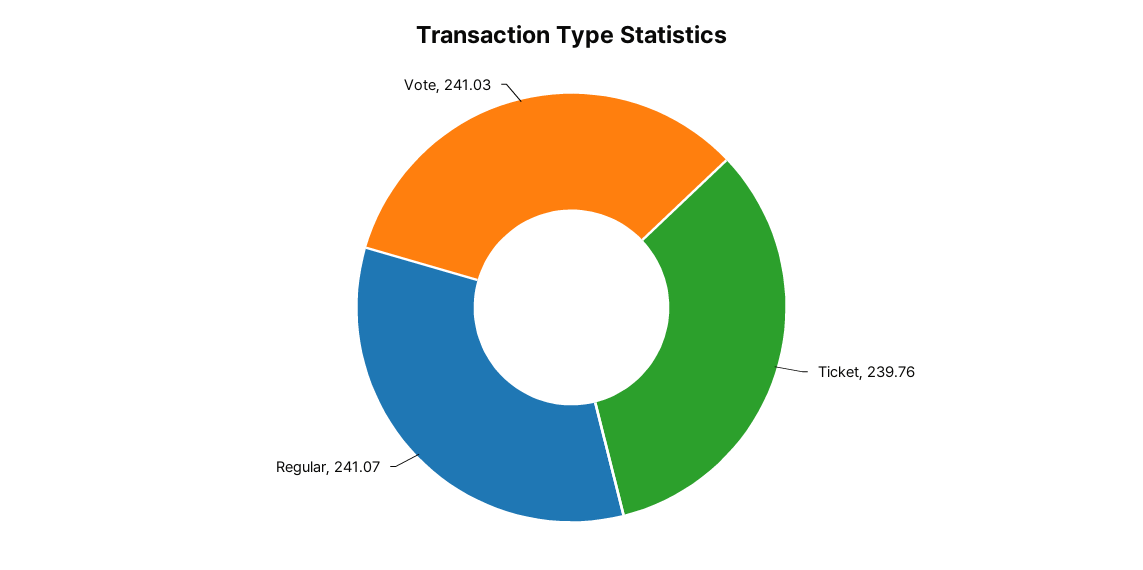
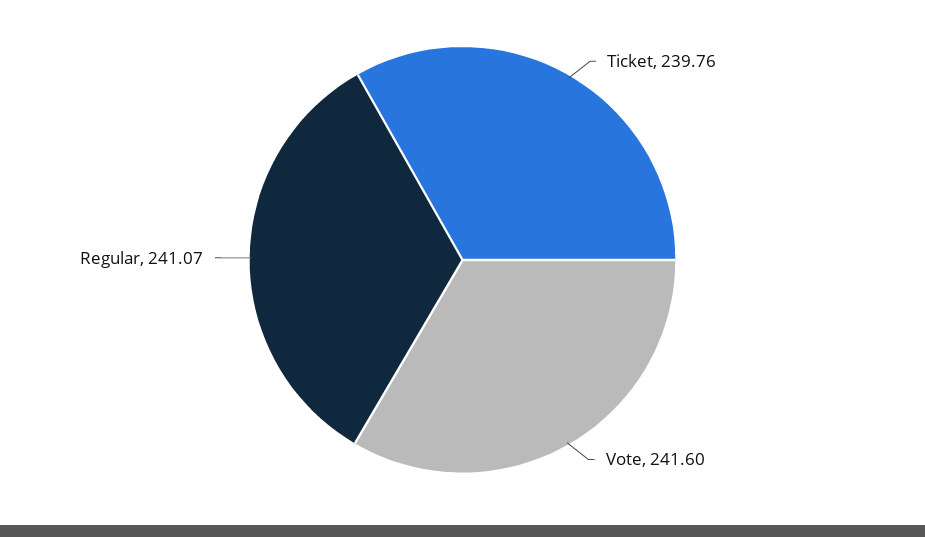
  {
    "Ticket": 239.76,
    "Regular": 241.07,
-   "Vote": 241.03
+   "Vote": 241.6
  }

